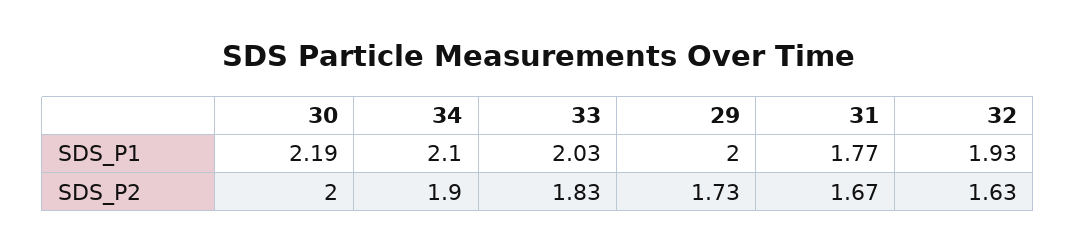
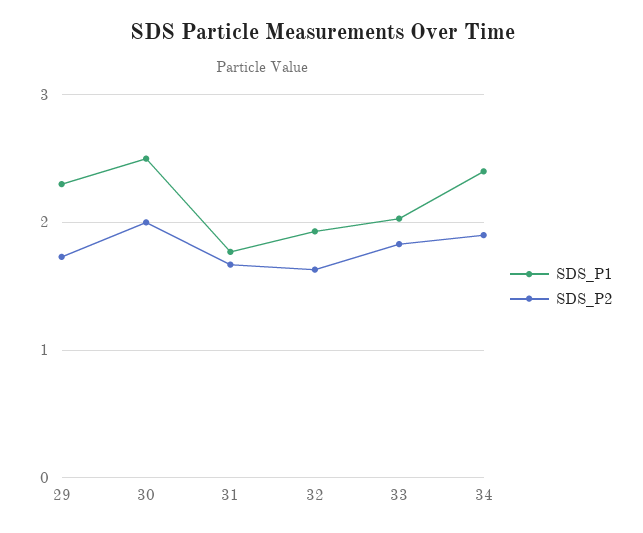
  {
    "SDS_P1": {
-     "30": 2.19,
+     "30": 2.5,
-     "34": 2.1,
+     "34": 2.4,
      "33": 2.03,
-     "29": 2,
+     "29": 2.3,
      "31": 1.77,
      "32": 1.93
    },
    "SDS_P2": {
      "30": 2,
      "34": 1.9,
      "33": 1.83,
      "29": 1.73,
      "31": 1.67,
      "32": 1.63
    }
  }

